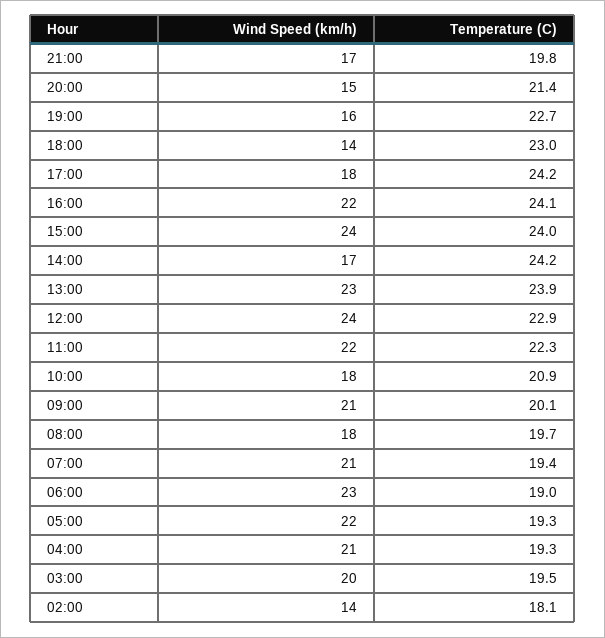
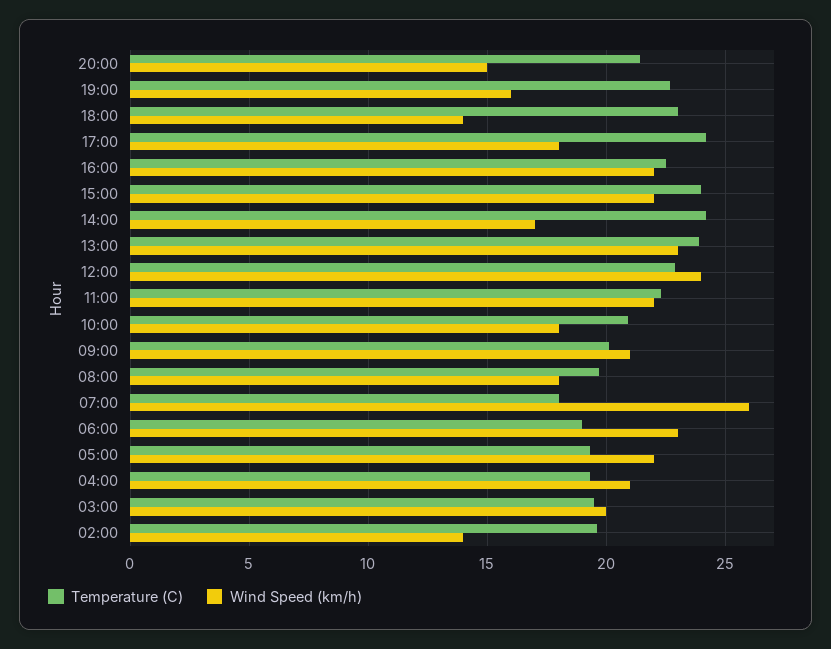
  {
    "Wind Speed (km/h)": {
-     "21:00": 17,
      "20:00": 15,
      "19:00": 16,
      "18:00": 14,
      "17:00": 18,
      "16:00": 22,
-     "15:00": 24,
+     "15:00": 22,
      "14:00": 17,
      "13:00": 23,
      "12:00": 24,
      "11:00": 22,
      "10:00": 18,
      "09:00": 21,
      "08:00": 18,
-     "07:00": 21,
+     "07:00": 26,
      "06:00": 23,
      "05:00": 22,
      "04:00": 21,
      "03:00": 20,
      "02:00": 14
    },
    "Temperature (C)": {
-     "21:00": 19.8,
      "20:00": 21.4,
      "19:00": 22.7,
      "18:00": 23,
      "17:00": 24.2,
-     "16:00": 24.1,
+     "16:00": 22.5,
      "15:00": 24,
      "14:00": 24.2,
      "13:00": 23.9,
      "12:00": 22.9,
      "11:00": 22.3,
      "10:00": 20.9,
      "09:00": 20.1,
      "08:00": 19.7,
-     "07:00": 19.4,
+     "07:00": 18,
      "06:00": 19,
      "05:00": 19.3,
      "04:00": 19.3,
      "03:00": 19.5,
-     "02:00": 18.1
+     "02:00": 19.5
    }
  }

